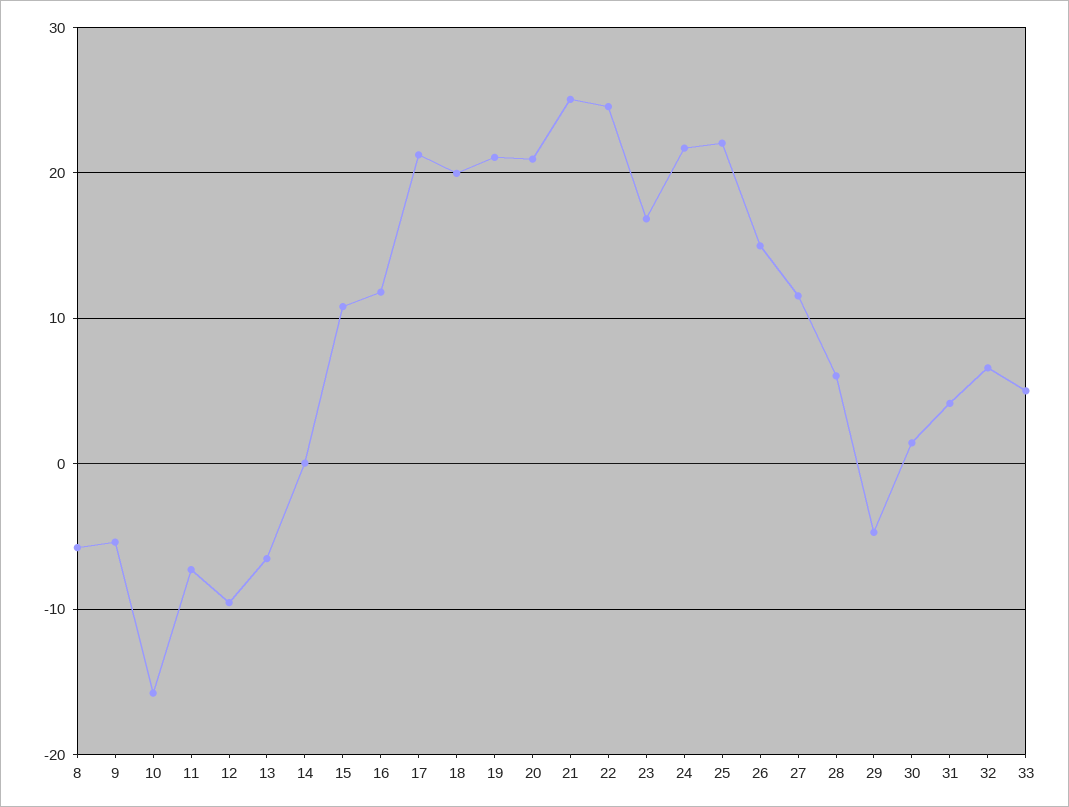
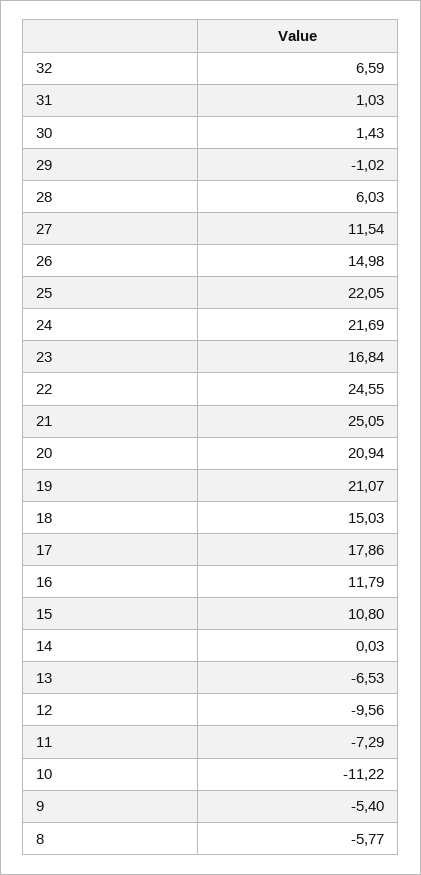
  {
    "8": -5.77,
    "9": -5.4,
-   "10": -16,
+   "10": -11.22,
    "11": -7.29,
    "12": -9.56,
    "13": -6.53,
    "14": 0.03,
    "15": 10.8,
    "16": 11.79,
-   "17": 21,
+   "17": 17.86,
-   "18": 20,
+   "18": 15.03,
    "19": 21.07,
    "20": 20.94,
    "21": 25.05,
    "22": 24.55,
    "23": 16.84,
    "24": 21.69,
    "25": 22.05,
    "26": 14.98,
    "27": 11.54,
    "28": 6.03,
-   "29": -5,
+   "29": -1.02,
    "30": 1.43,
-   "31": 4,
+   "31": 1.03,
-   "32": 6.59,
+   "32": 6.59
-   "33": 5
  }

